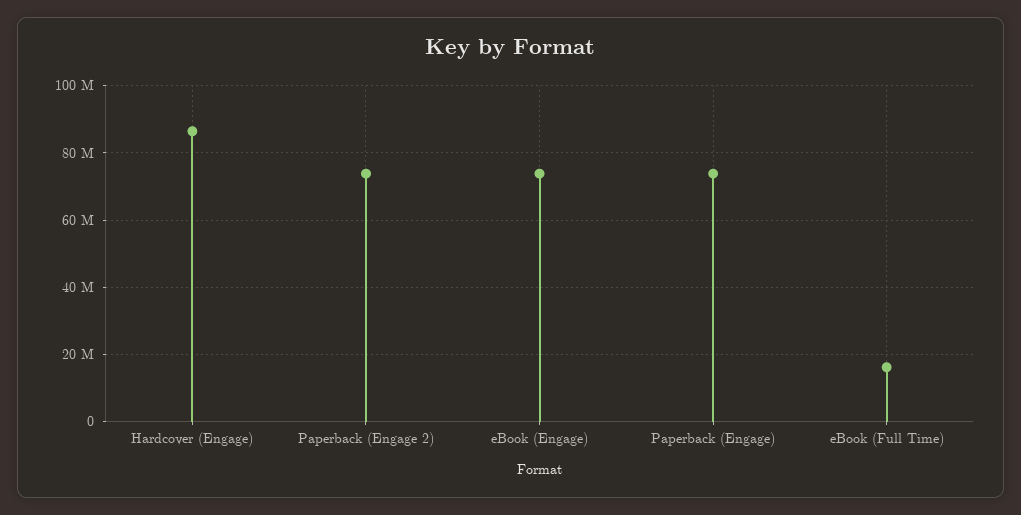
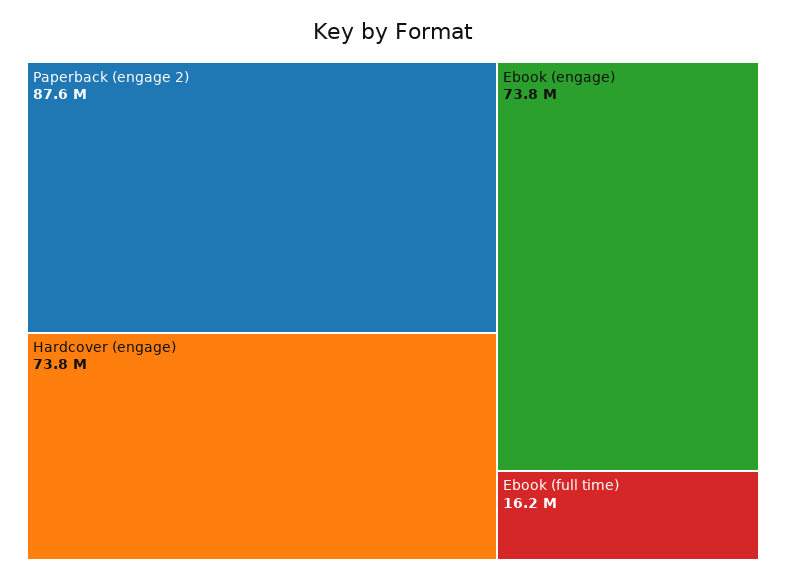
  {
-   "Hardcover (Engage)": 86000000,
+   "Hardcover (Engage)": 73800000,
-   "Paperback (Engage 2)": 74000000,
+   "Paperback (Engage 2)": 87600000,
    "eBook (Engage)": 73800000,
-   "Paperback (Engage)": 74000000,
    "eBook (Full Time)": 16200000
  }

